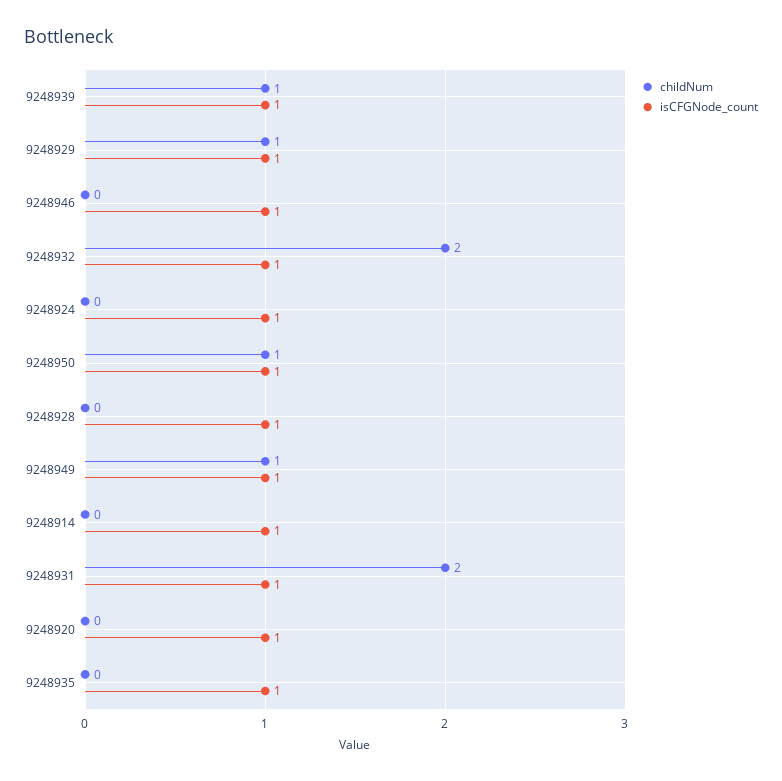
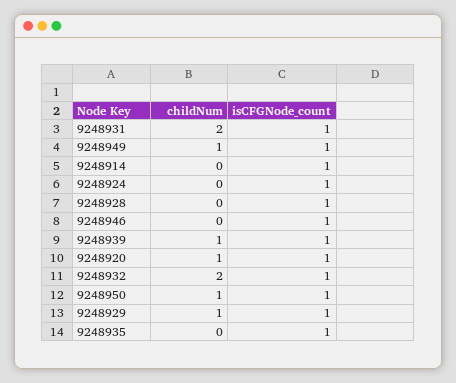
  {
    "childNum": {
      "9248939": 1,
      "9248929": 1,
      "9248946": 0,
      "9248932": 2,
      "9248924": 0,
      "9248950": 1,
      "9248928": 0,
      "9248949": 1,
      "9248914": 0,
      "9248931": 2,
-     "9248920": 0,
+     "9248920": 1,
      "9248935": 0
    },
    "isCFGNode_count": {
      "9248939": 1,
      "9248929": 1,
      "9248946": 1,
      "9248932": 1,
      "9248924": 1,
      "9248950": 1,
      "9248928": 1,
      "9248949": 1,
      "9248914": 1,
      "9248931": 1,
      "9248920": 1,
      "9248935": 1
    }
  }

